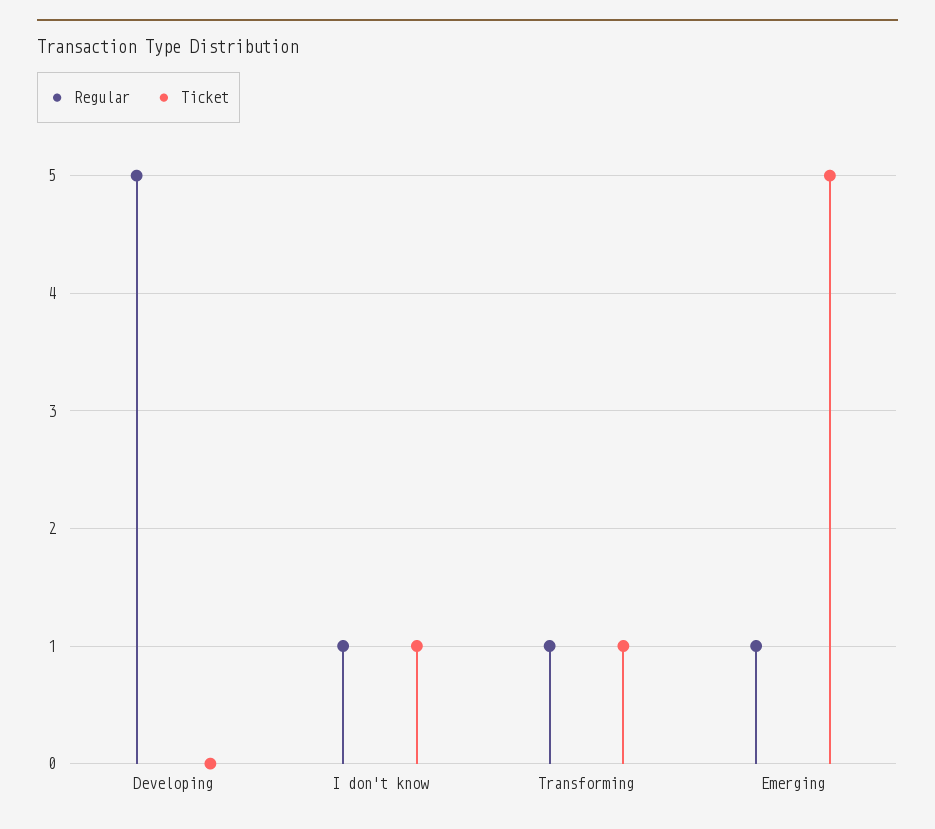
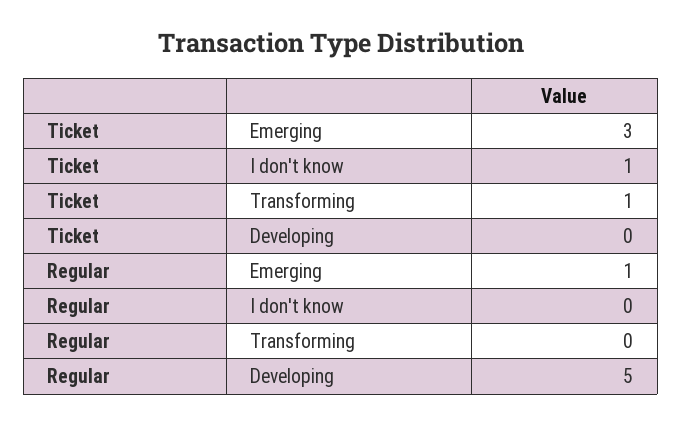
  {
    "Regular": {
      "Developing": 5,
-     "I don't know": 1,
+     "I don't know": 0,
-     "Transforming": 1,
+     "Transforming": 0,
      "Emerging": 1
    },
    "Ticket": {
      "Developing": 0,
      "I don't know": 1,
      "Transforming": 1,
-     "Emerging": 5
+     "Emerging": 3
    }
  }

